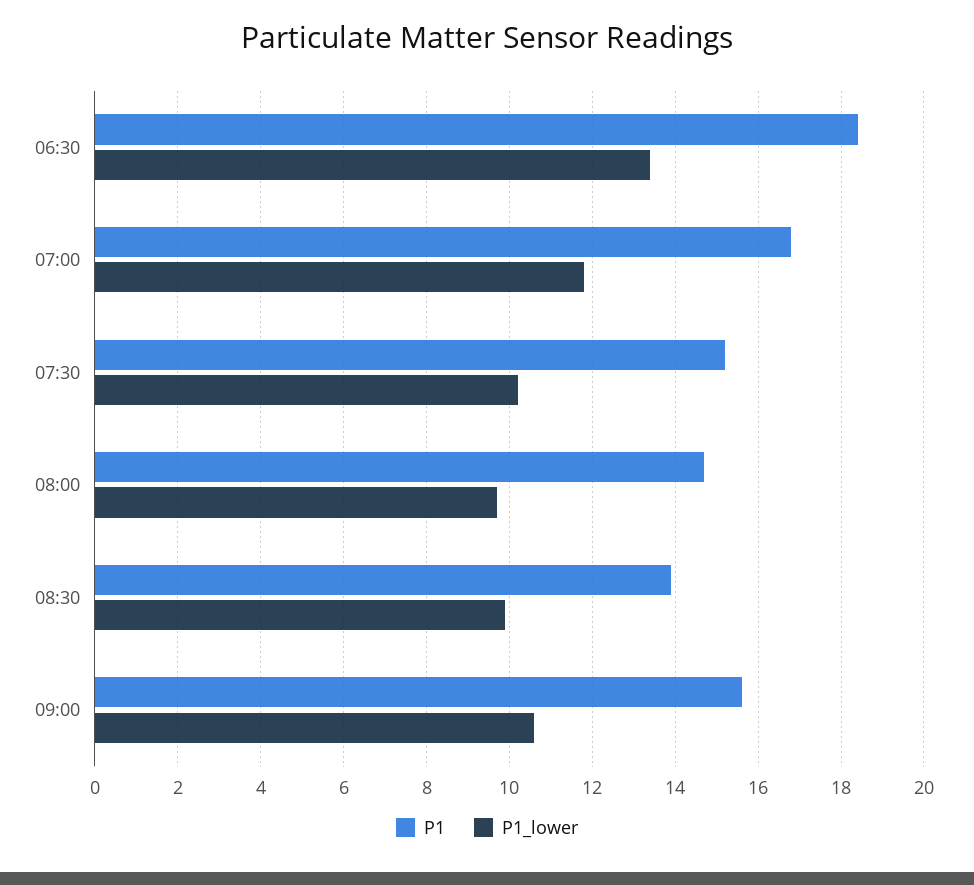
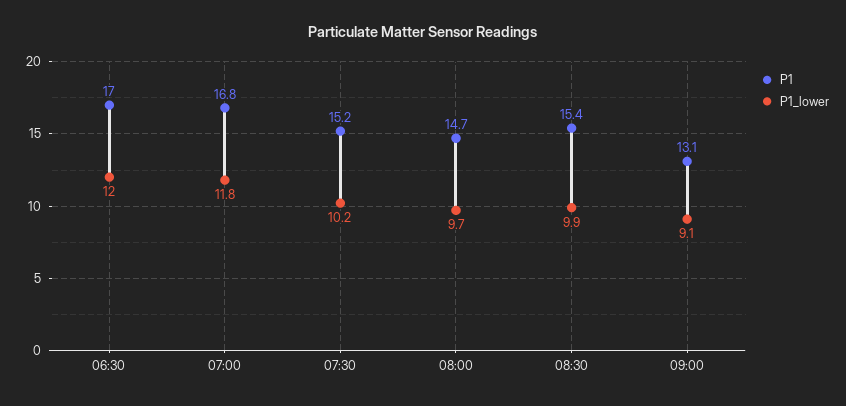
  {
    "P1": {
-     "06:30": 18.5,
+     "06:30": 17,
      "07:00": 16.8,
      "07:30": 15.2,
      "08:00": 14.7,
-     "08:30": 14,
+     "08:30": 15.4,
-     "09:00": 15.5
+     "09:00": 13.1
    },
    "P1_lower": {
-     "06:30": 13.5,
+     "06:30": 12,
      "07:00": 11.8,
      "07:30": 10.2,
      "08:00": 9.7,
      "08:30": 9.9,
-     "09:00": 10.5
+     "09:00": 9.1
    }
  }

